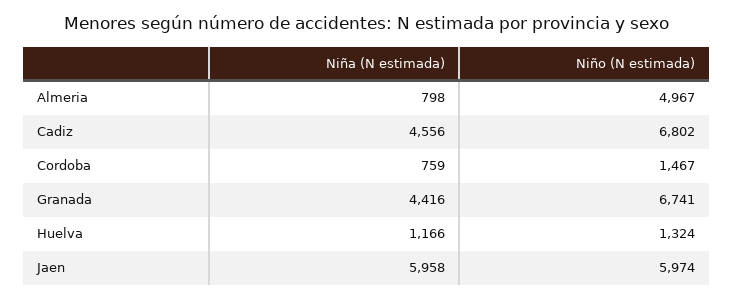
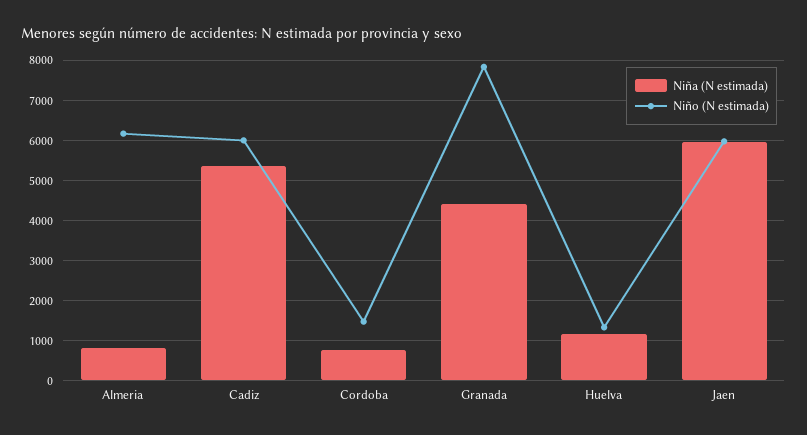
  {
    "Niña (N estimada)": {
      "Almeria": 798,
-     "Cadiz": 4556,
+     "Cadiz": 5400,
      "Cordoba": 759,
      "Granada": 4416,
      "Huelva": 1166,
      "Jaen": 5958
    },
    "Niño (N estimada)": {
-     "Almeria": 4967,
+     "Almeria": 6200,
-     "Cadiz": 6802,
+     "Cadiz": 6000,
      "Cordoba": 1467,
-     "Granada": 6741,
+     "Granada": 7800,
      "Huelva": 1324,
      "Jaen": 5974
    }
  }

